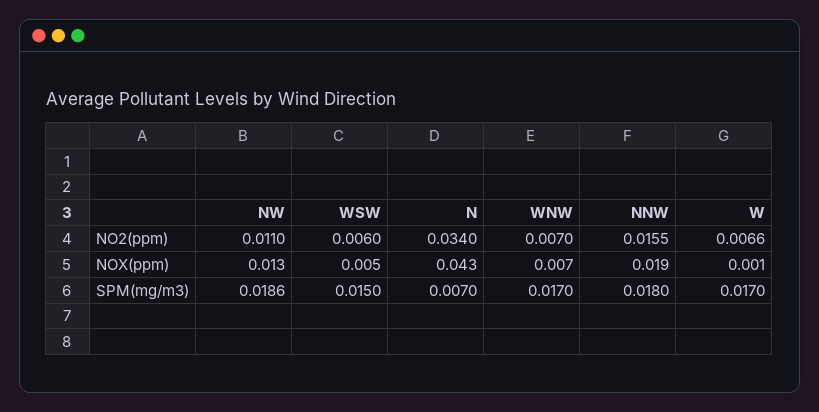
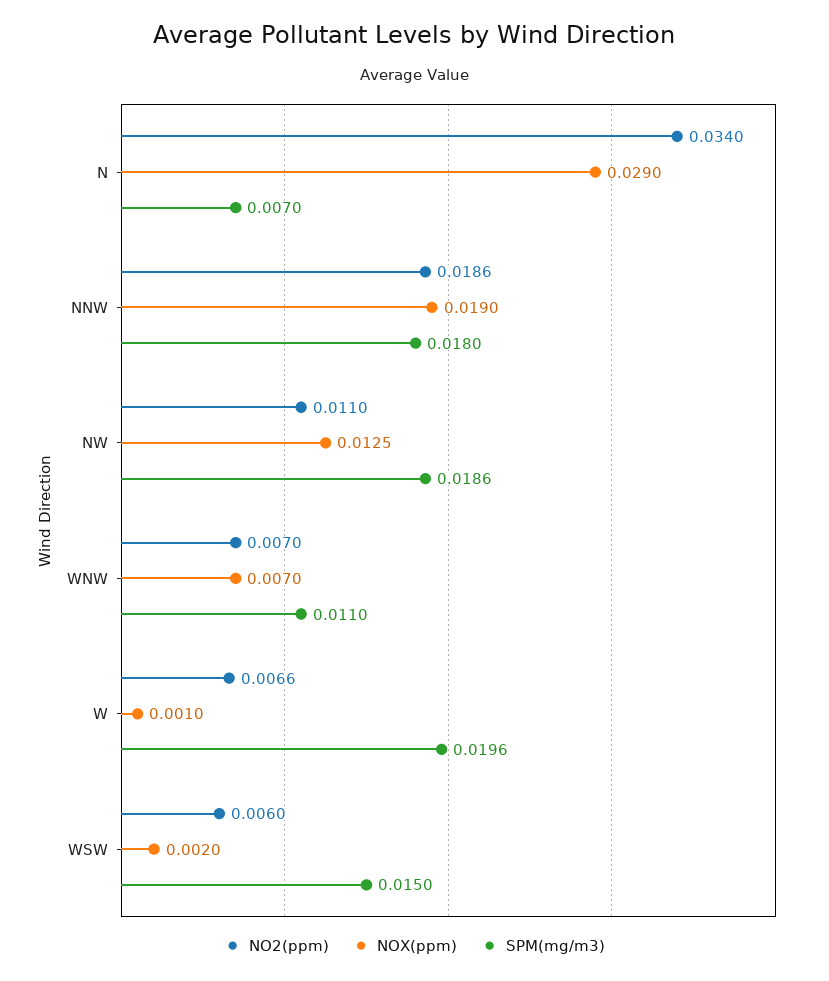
  {
    "NO2(ppm)": {
      "NW": 0.011,
      "WSW": 0.006,
      "N": 0.034,
      "WNW": 0.007,
-     "NNW": 0.0155,
+     "NNW": 0.0186,
      "W": 0.0066
    },
    "NOX(ppm)": {
      "NW": 0.0125,
-     "WSW": 0.005,
+     "WSW": 0.002,
-     "N": 0.043,
+     "N": 0.029,
      "WNW": 0.007,
      "NNW": 0.019,
      "W": 0.001
    },
    "SPM(mg/m3)": {
      "NW": 0.0186,
      "WSW": 0.015,
      "N": 0.007,
-     "WNW": 0.017,
+     "WNW": 0.011,
      "NNW": 0.018,
-     "W": 0.017
+     "W": 0.0196
    }
  }

